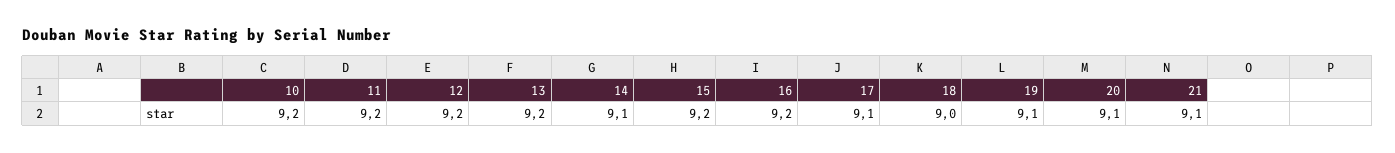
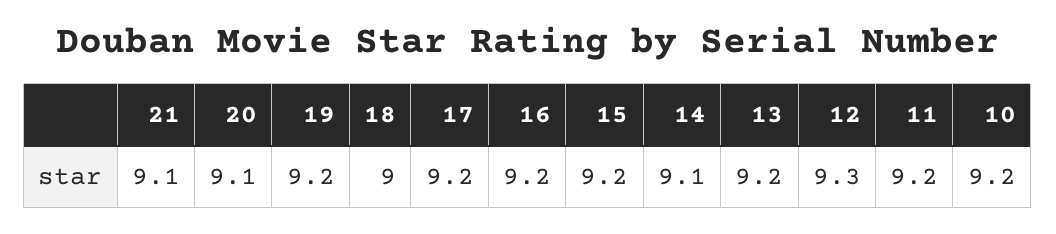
  {
    "10": 9.2,
    "11": 9.2,
-   "12": 9.2,
+   "12": 9.3,
    "13": 9.2,
    "14": 9.1,
    "15": 9.2,
    "16": 9.2,
-   "17": 9.1,
+   "17": 9.2,
    "18": 9,
-   "19": 9.1,
+   "19": 9.2,
    "20": 9.1,
    "21": 9.1
  }

